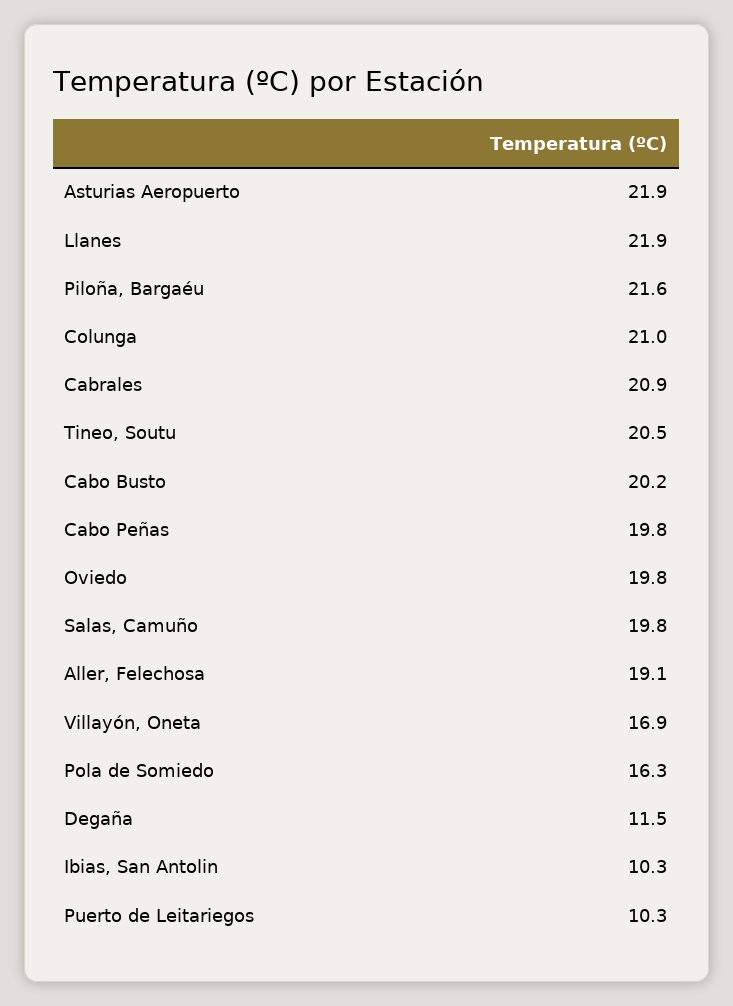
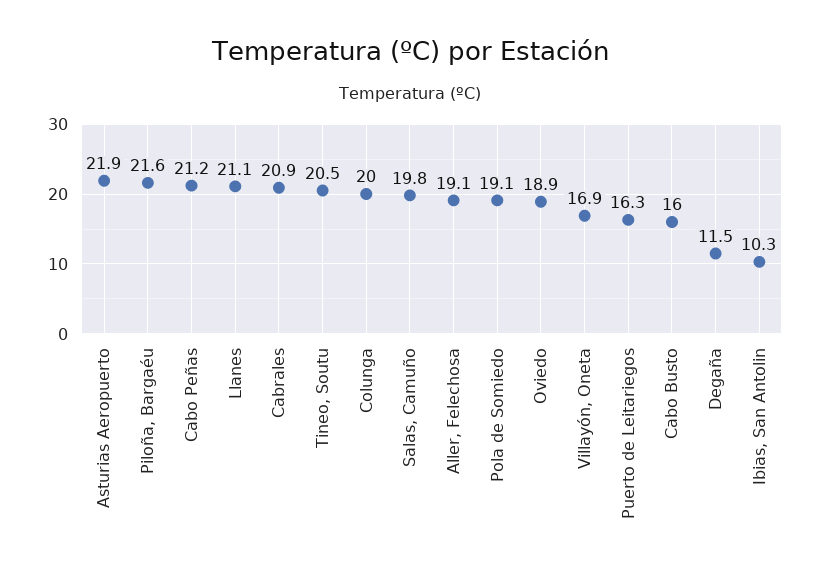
  {
    "Asturias Aeropuerto": 21.9,
-   "Llanes": 21.9,
+   "Llanes": 21.1,
    "Piloña, Bargaéu": 21.6,
-   "Colunga": 21,
+   "Colunga": 20,
    "Cabrales": 20.9,
    "Tineo, Soutu": 20.5,
-   "Cabo Busto": 20.2,
+   "Cabo Busto": 16,
-   "Cabo Peñas": 19.8,
+   "Cabo Peñas": 21.2,
-   "Oviedo": 19.8,
+   "Oviedo": 18.9,
    "Salas, Camuño": 19.8,
    "Aller, Felechosa": 19.1,
    "Villayón, Oneta": 16.9,
-   "Pola de Somiedo": 16.3,
+   "Pola de Somiedo": 19.1,
    "Degaña": 11.5,
    "Ibias, San Antolin": 10.3,
-   "Puerto de Leitariegos": 10.3
+   "Puerto de Leitariegos": 16.3
  }

